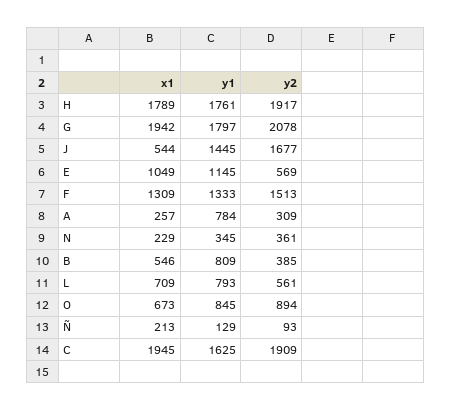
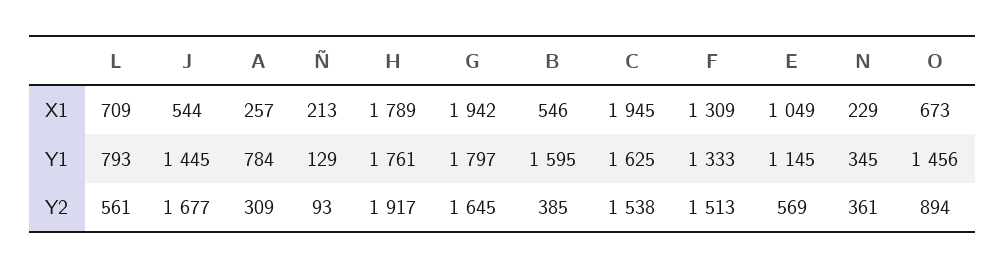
  {
    "x1": {
      "H": 1789,
      "G": 1942,
      "J": 544,
      "E": 1049,
      "F": 1309,
      "A": 257,
      "N": 229,
      "B": 546,
      "L": 709,
      "O": 673,
      "Ñ": 213,
      "C": 1945
    },
    "y1": {
      "H": 1761,
      "G": 1797,
      "J": 1445,
      "E": 1145,
      "F": 1333,
      "A": 784,
      "N": 345,
-     "B": 809,
+     "B": 1595,
      "L": 793,
-     "O": 845,
+     "O": 1456,
      "Ñ": 129,
      "C": 1625
    },
    "y2": {
      "H": 1917,
-     "G": 2078,
+     "G": 1645,
      "J": 1677,
      "E": 569,
      "F": 1513,
      "A": 309,
      "N": 361,
      "B": 385,
      "L": 561,
      "O": 894,
      "Ñ": 93,
-     "C": 1909
+     "C": 1538
    }
  }

